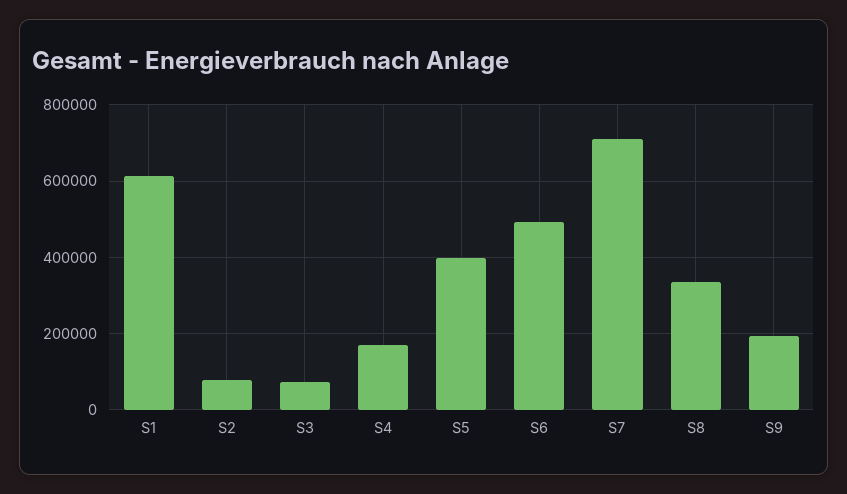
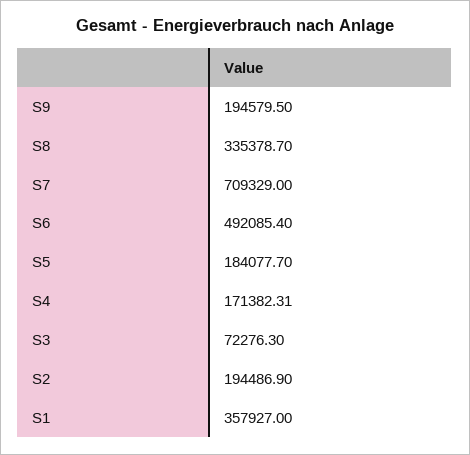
  {
-   "S1": 620000,
+   "S1": 357927,
-   "S2": 80000,
+   "S2": 194486.9,
    "S3": 72276.3,
    "S4": 171382.31,
-   "S5": 400000,
+   "S5": 184077.7,
    "S6": 492085.4,
    "S7": 709329,
    "S8": 335378.7,
    "S9": 194579.5
  }

